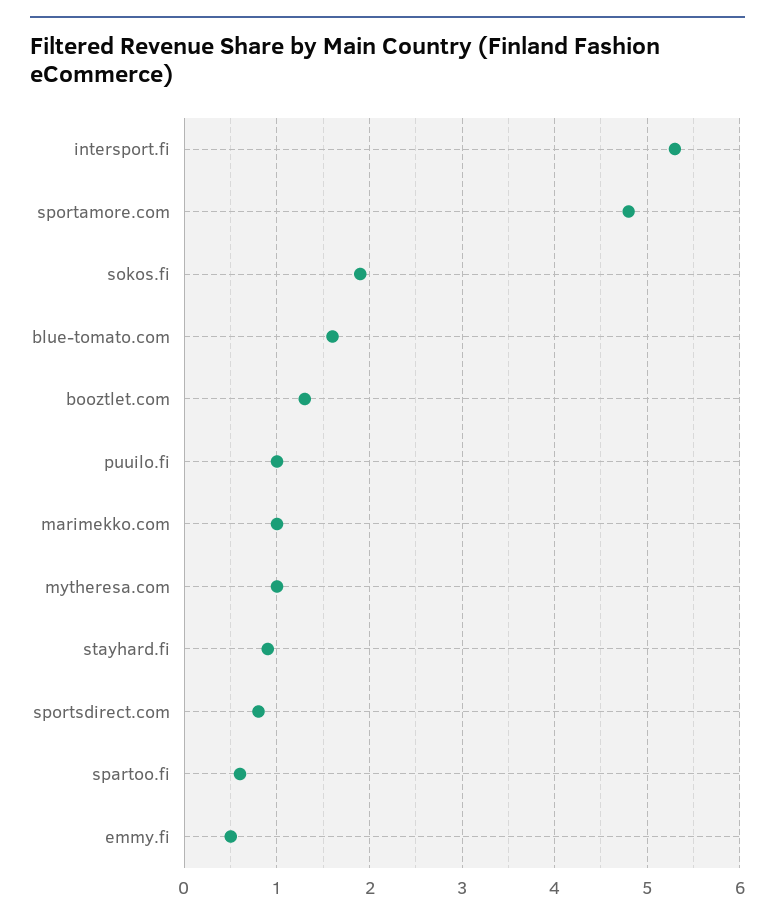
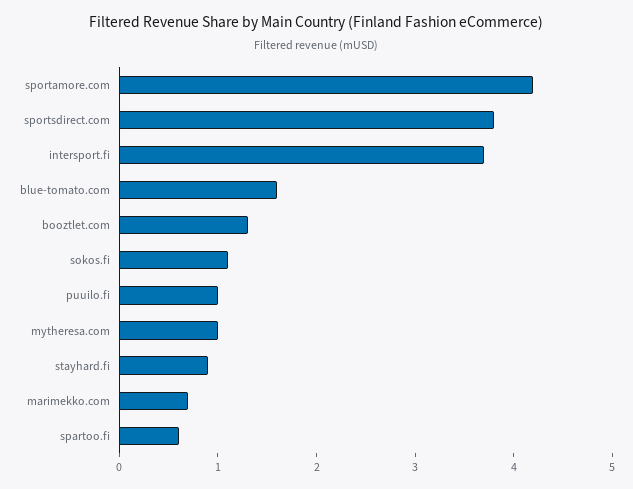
  {
-   "intersport.fi": 5.3,
+   "intersport.fi": 3.7,
-   "sportamore.com": 4.8,
+   "sportamore.com": 4.2,
-   "sokos.fi": 1.9,
+   "sokos.fi": 1.1,
    "blue-tomato.com": 1.6,
    "booztlet.com": 1.3,
    "puuilo.fi": 1,
-   "marimekko.com": 1,
+   "marimekko.com": 0.7,
    "mytheresa.com": 1,
    "stayhard.fi": 0.9,
-   "sportsdirect.com": 0.8,
+   "sportsdirect.com": 3.8,
-   "spartoo.fi": 0.6,
+   "spartoo.fi": 0.6
-   "emmy.fi": 0.5
  }

